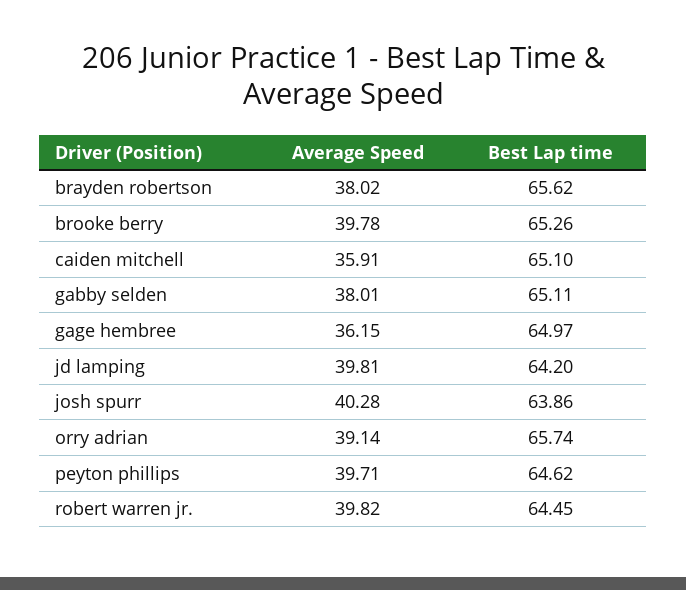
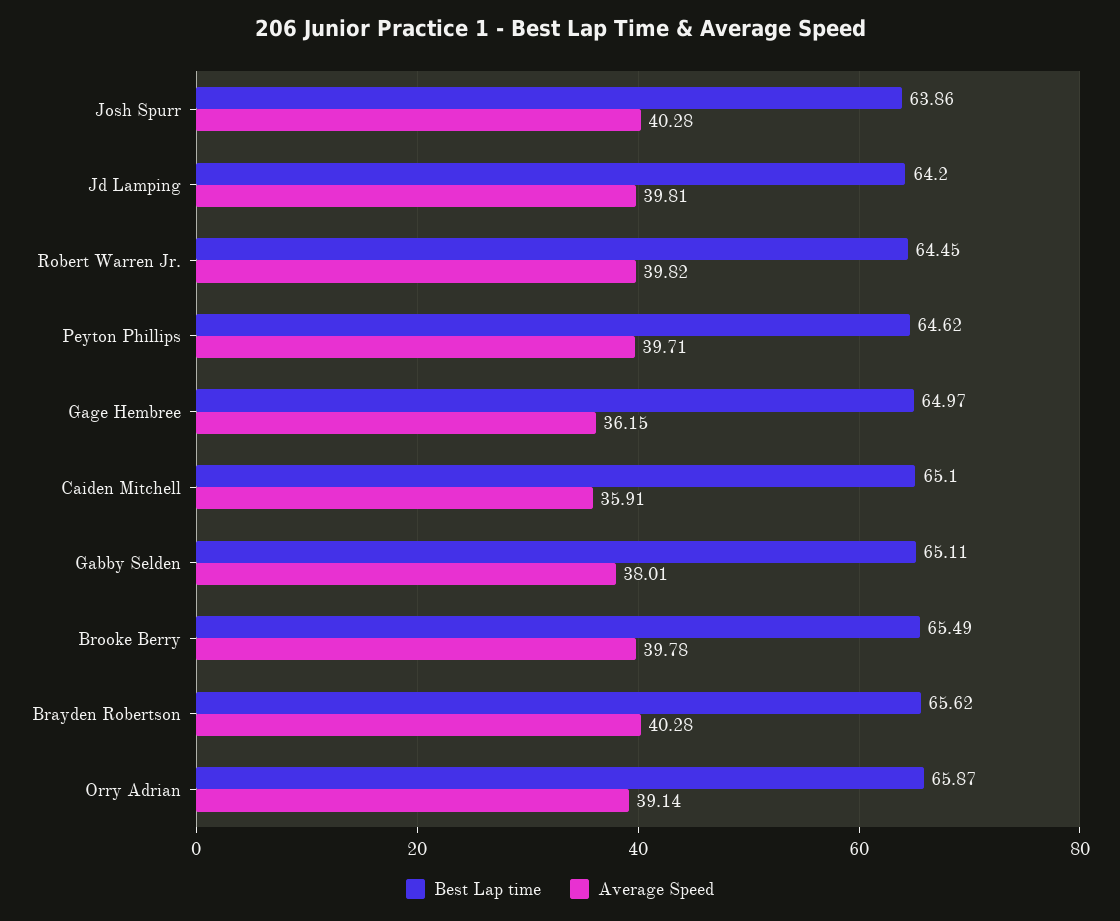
  {
    "Average Speed": {
-     "brayden robertson": 38.02,
+     "brayden robertson": 40.28,
      "brooke berry": 39.78,
      "caiden mitchell": 35.91,
      "gabby selden": 38.01,
      "gage hembree": 36.15,
      "jd lamping": 39.81,
      "josh spurr": 40.28,
      "orry adrian": 39.14,
      "peyton phillips": 39.71,
      "robert warren jr.": 39.82
    },
    "Best Lap time": {
      "brayden robertson": 65.62,
-     "brooke berry": 65.26,
+     "brooke berry": 65.49,
      "caiden mitchell": 65.1,
      "gabby selden": 65.11,
      "gage hembree": 64.97,
      "jd lamping": 64.2,
      "josh spurr": 63.86,
-     "orry adrian": 65.74,
+     "orry adrian": 65.87,
      "peyton phillips": 64.62,
      "robert warren jr.": 64.45
    }
  }

